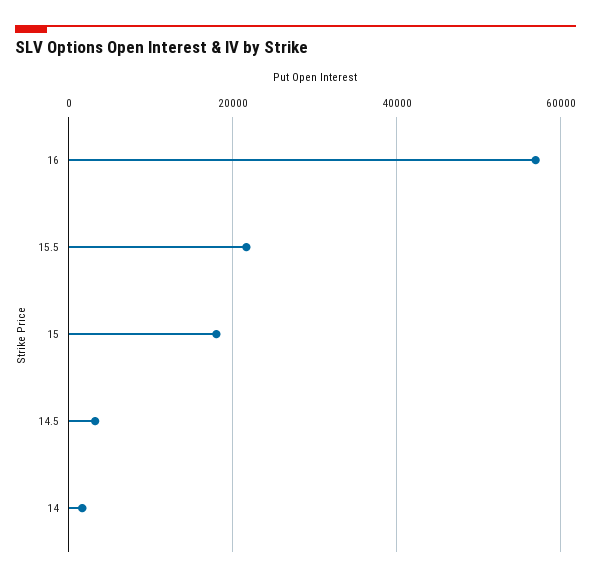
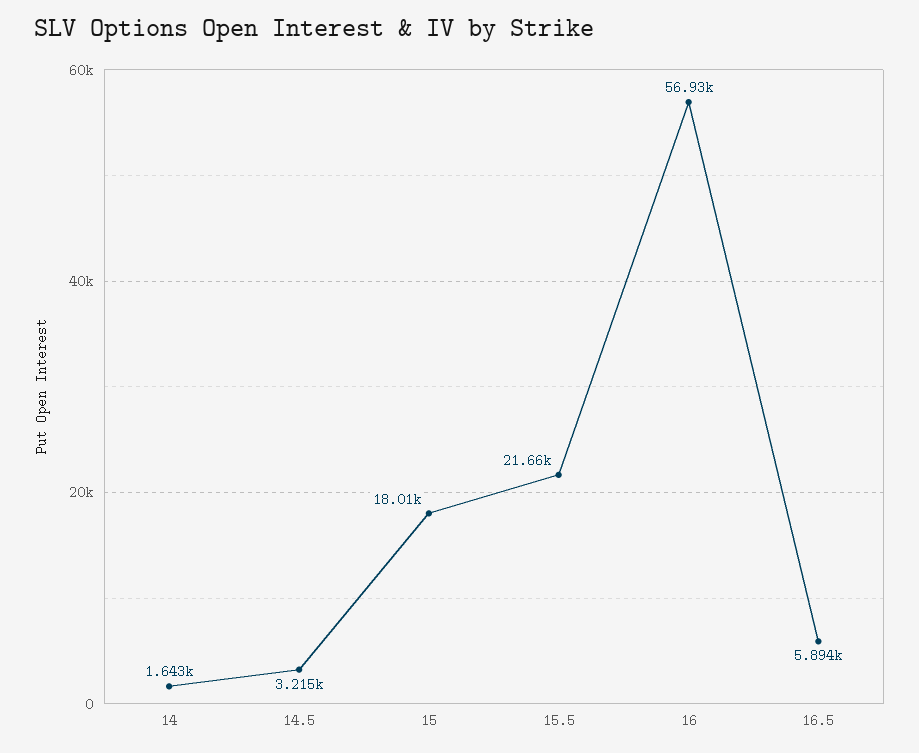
  {
    "16": 56930,
    "15.5": 21660,
    "15": 18010,
    "14.5": 3215,
-   "14": 1643
+   "14": 1643,
+   "16.5": 5894
  }

